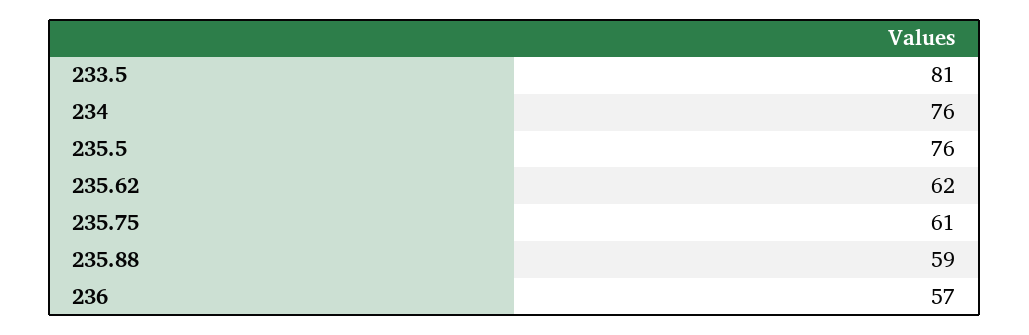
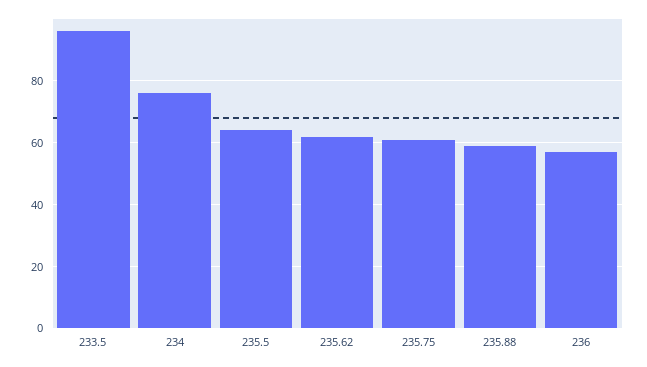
  {
-   "233.5": 81,
+   "233.5": 95,
    "234": 76,
-   "235.5": 76,
+   "235.5": 65,
    "235.62": 62,
    "235.75": 61,
    "235.88": 59,
    "236": 57
  }

